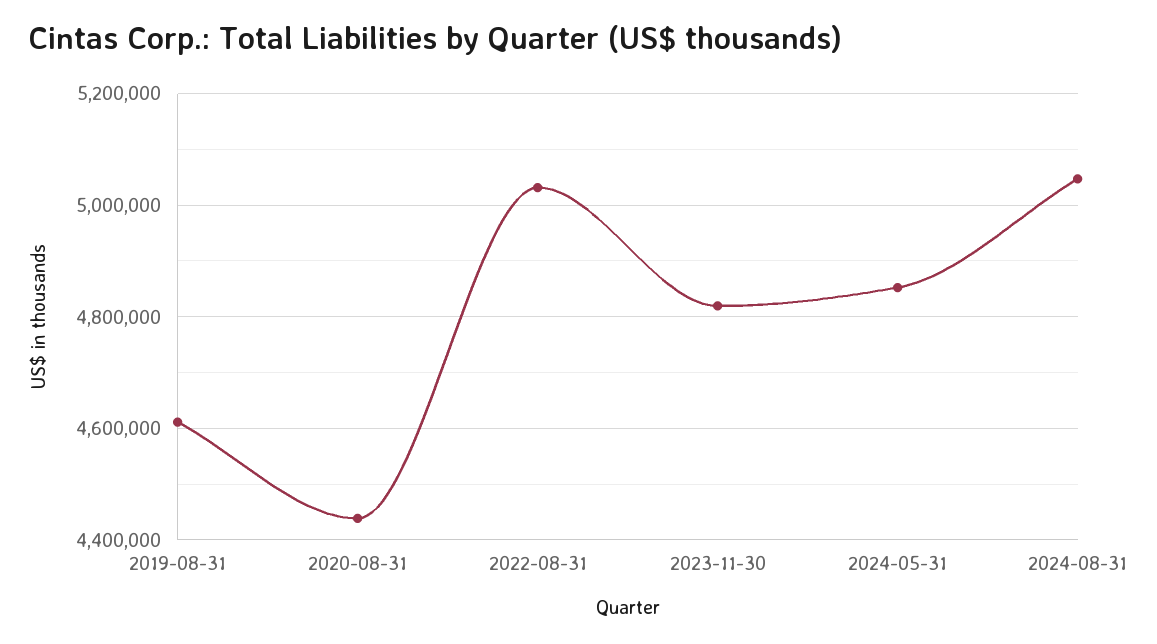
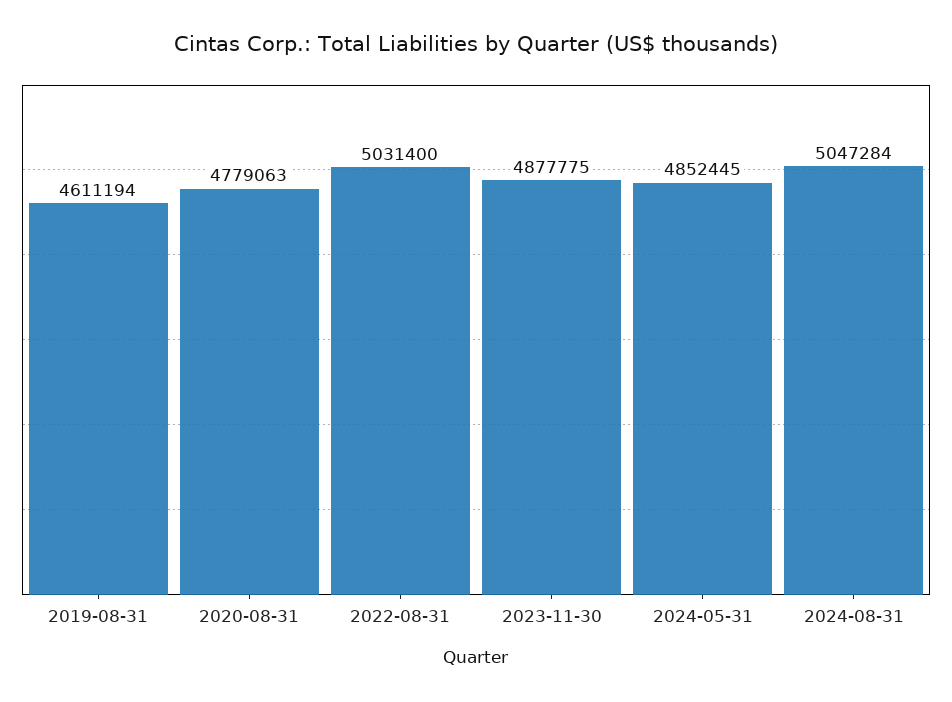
  {
    "2019-08-31": 4611194,
-   "2020-08-31": 4440000,
+   "2020-08-31": 4779063,
    "2022-08-31": 5031400,
-   "2023-11-30": 4820000,
+   "2023-11-30": 4877775,
    "2024-05-31": 4852445,
    "2024-08-31": 5047284
  }

